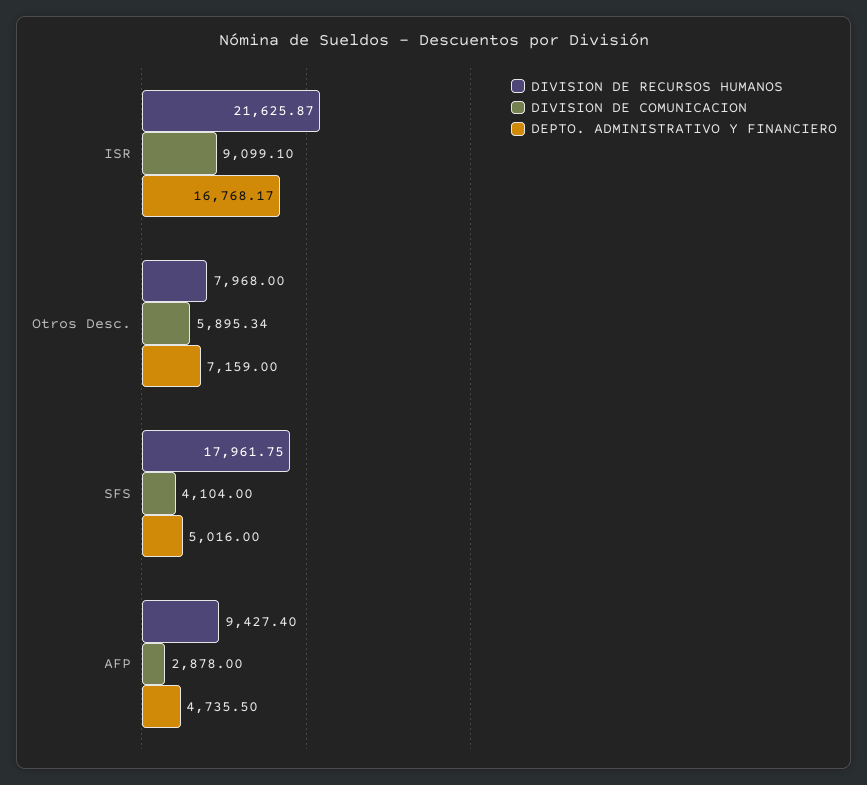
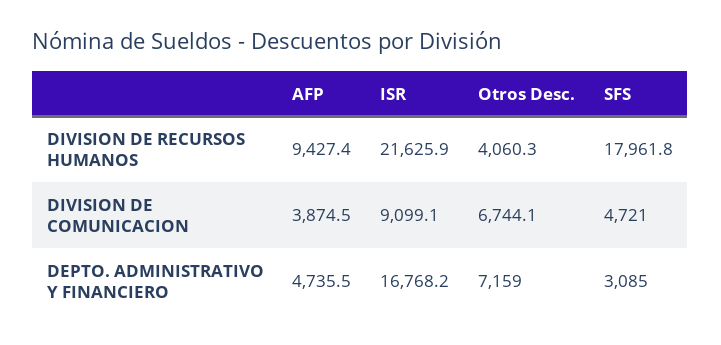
  {
    "DIVISION DE RECURSOS HUMANOS": {
      "ISR": 21625.87,
-     "Otros Desc.": 7968,
+     "Otros Desc.": 4060.3,
      "SFS": 17961.75,
      "AFP": 9427.4
    },
    "DIVISION DE COMUNICACION": {
      "ISR": 9099.1,
-     "Otros Desc.": 5895.34,
+     "Otros Desc.": 6744.1,
-     "SFS": 4104,
+     "SFS": 4721,
-     "AFP": 2878
+     "AFP": 3874.5
    },
    "DEPTO. ADMINISTRATIVO Y FINANCIERO": {
      "ISR": 16768.17,
      "Otros Desc.": 7159,
-     "SFS": 5016,
+     "SFS": 3085,
      "AFP": 4735.5
    }
  }

